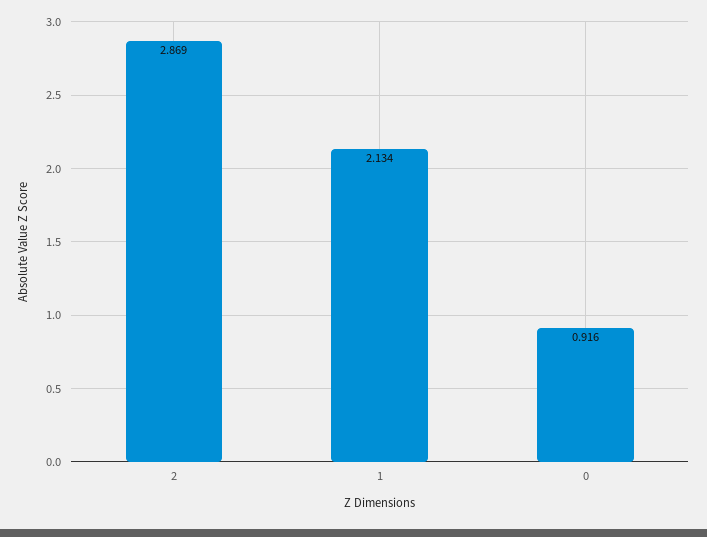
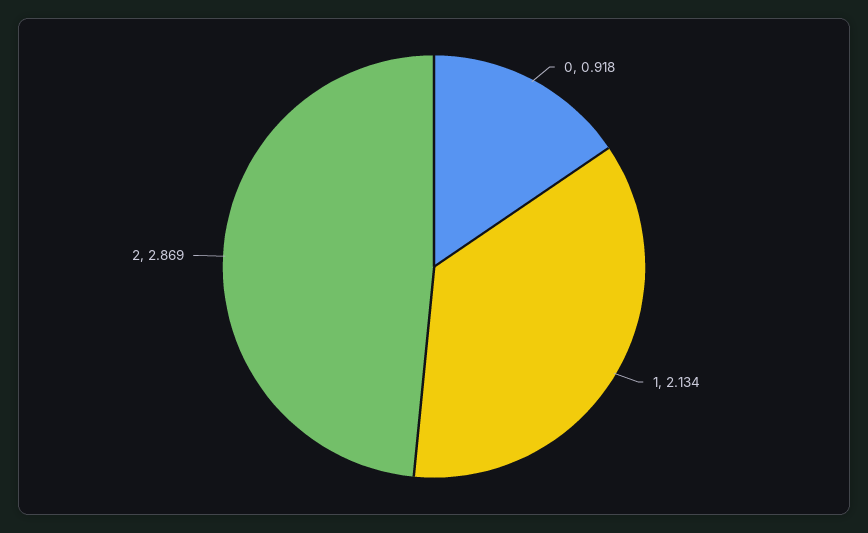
  {
    "2": 2.869,
    "1": 2.134,
-   "0": 0.916
+   "0": 0.918
  }

